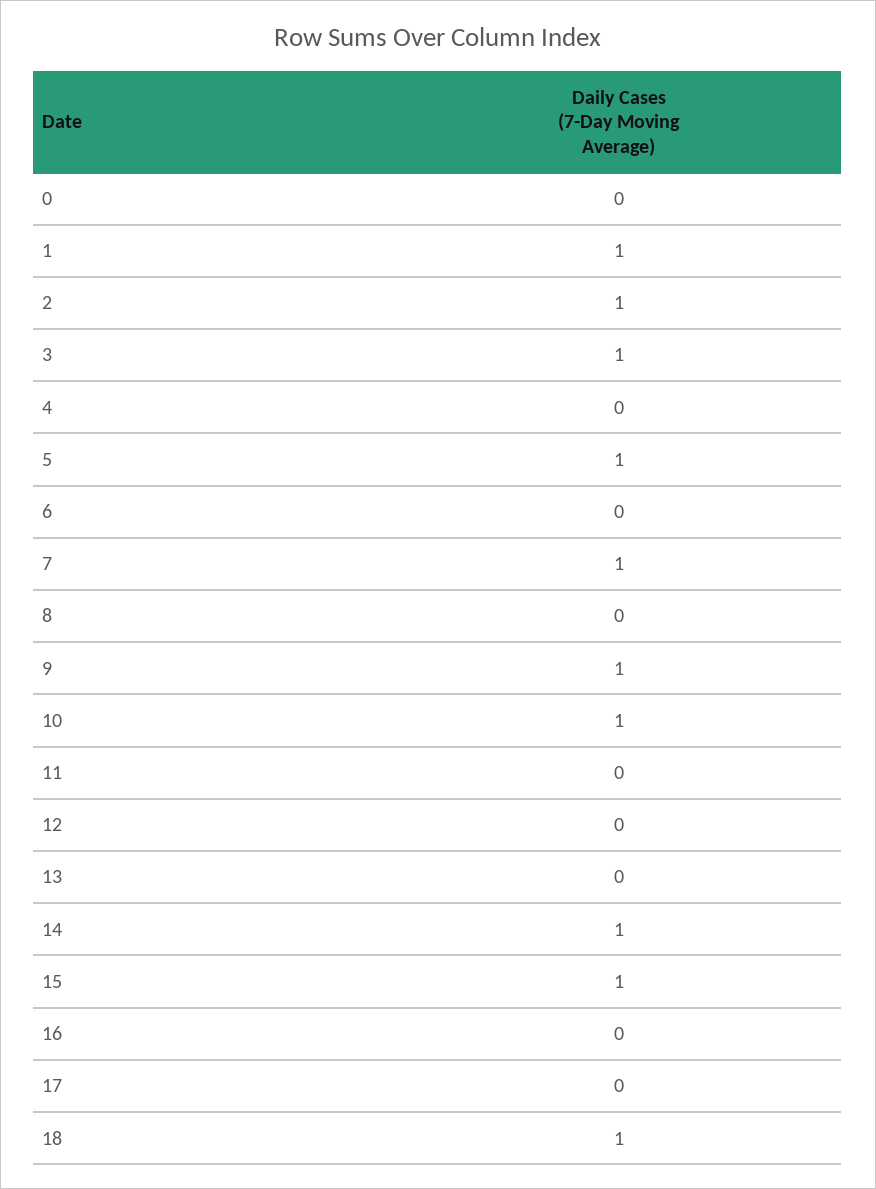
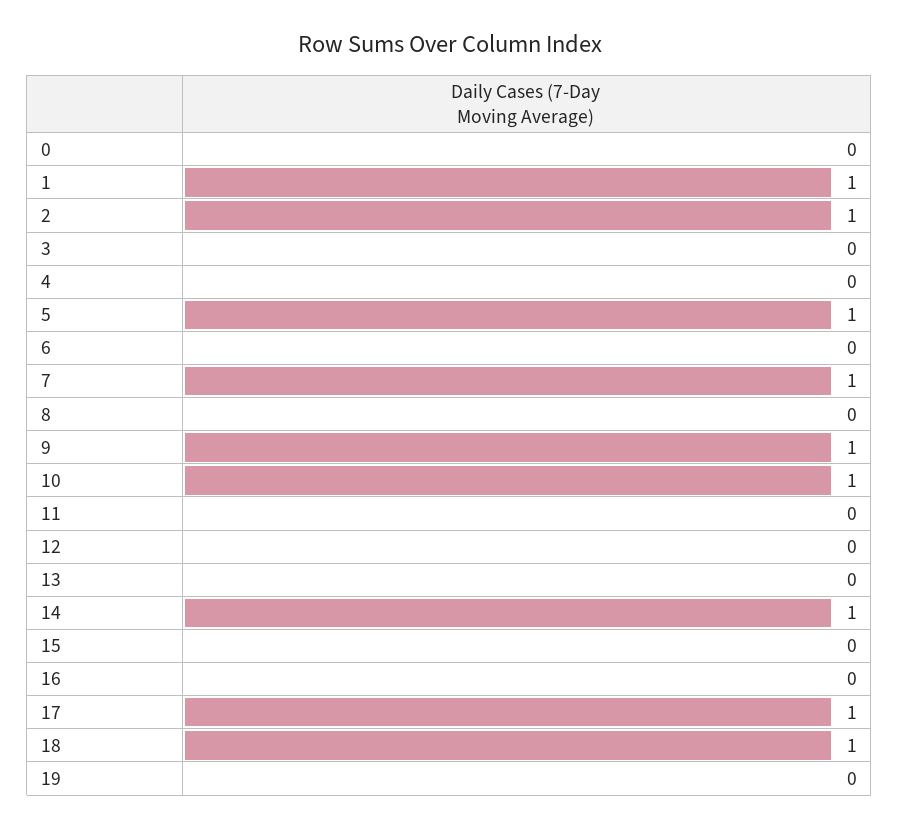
  {
    "0": 0,
    "1": 1,
    "2": 1,
-   "3": 1,
+   "3": 0,
    "4": 0,
    "5": 1,
    "6": 0,
    "7": 1,
    "8": 0,
    "9": 1,
    "10": 1,
    "11": 0,
    "12": 0,
    "13": 0,
    "14": 1,
-   "15": 1,
+   "15": 0,
    "16": 0,
-   "17": 0,
+   "17": 1,
-   "18": 1
+   "18": 1,
+   "19": 0
  }

